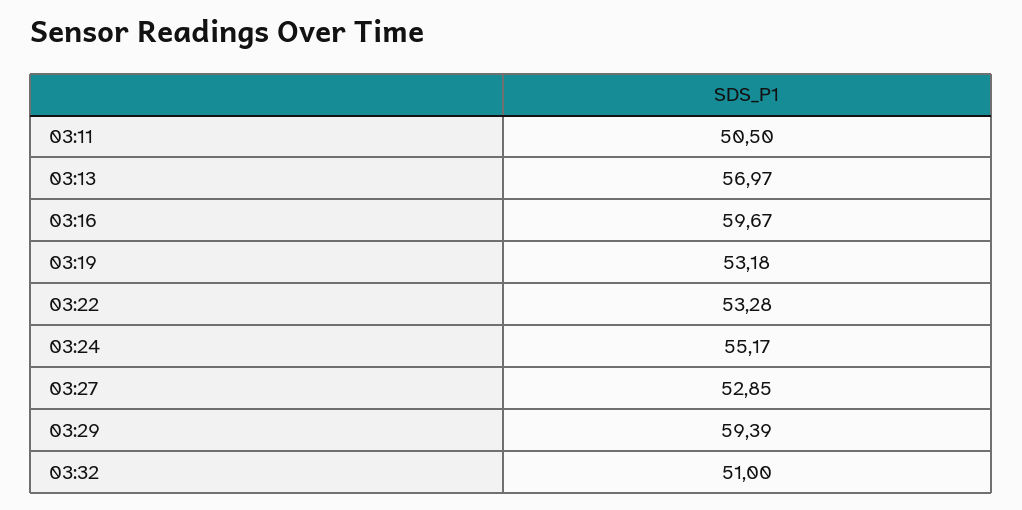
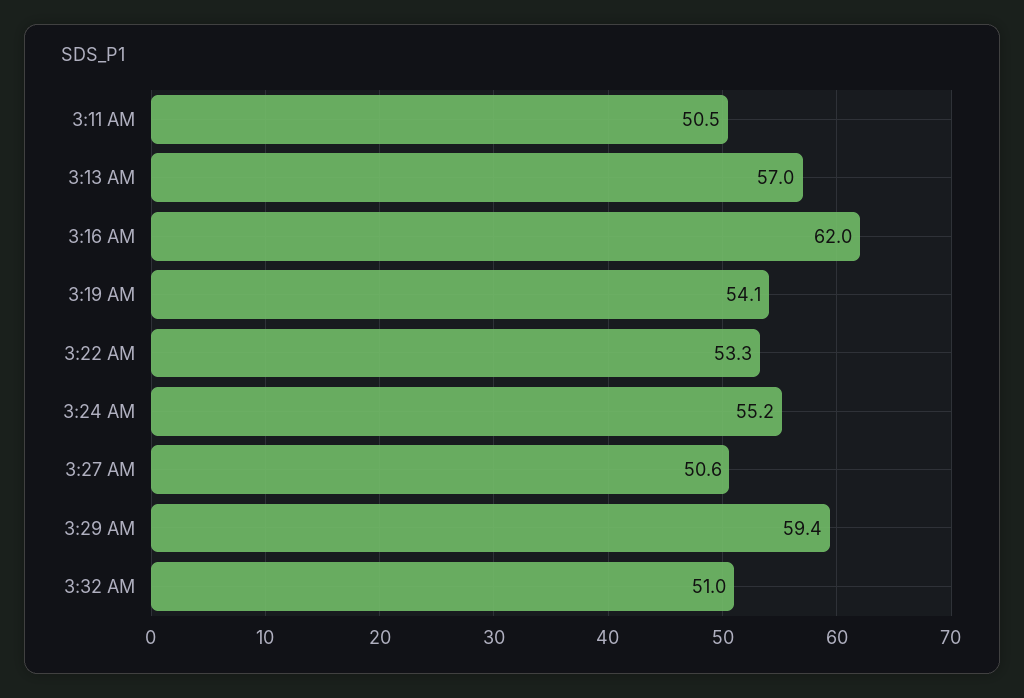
  {
    "03:11": 50.5,
    "03:13": 56.97,
-   "03:16": 59.67,
+   "03:16": 62,
-   "03:19": 53.18,
+   "03:19": 54.1,
    "03:22": 53.28,
    "03:24": 55.17,
-   "03:27": 52.85,
+   "03:27": 50.6,
    "03:29": 59.39,
    "03:32": 51
  }

